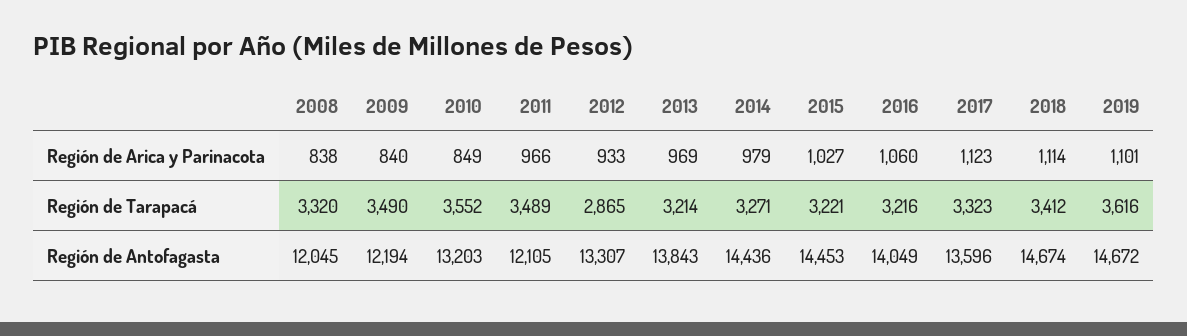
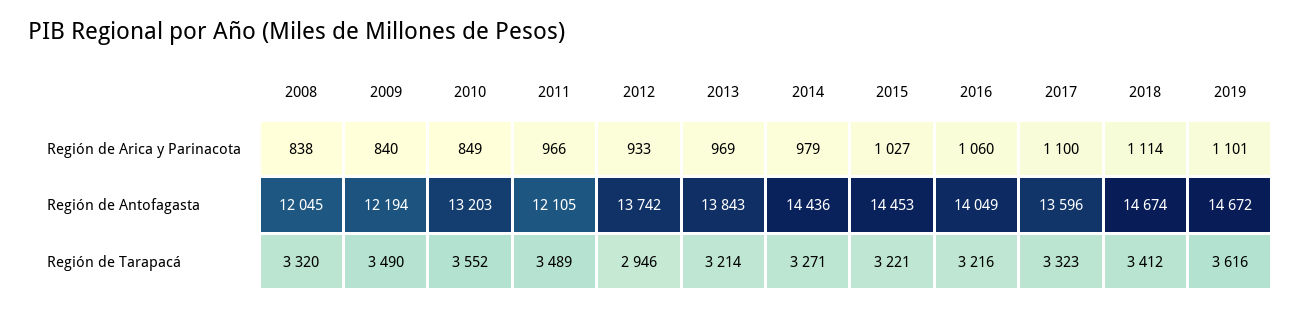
  {
    "2008": {
      "Región de Arica y Parinacota": 838,
      "Región de Tarapacá": 3320,
      "Región de Antofagasta": 12045
    },
    "2009": {
      "Región de Arica y Parinacota": 840,
      "Región de Tarapacá": 3490,
      "Región de Antofagasta": 12194
    },
    "2010": {
      "Región de Arica y Parinacota": 849,
      "Región de Tarapacá": 3552,
      "Región de Antofagasta": 13203
    },
    "2011": {
      "Región de Arica y Parinacota": 966,
      "Región de Tarapacá": 3489,
      "Región de Antofagasta": 12105
    },
    "2012": {
      "Región de Arica y Parinacota": 933,
-     "Región de Tarapacá": 2865,
+     "Región de Tarapacá": 2946,
-     "Región de Antofagasta": 13307
+     "Región de Antofagasta": 13742
    },
    "2013": {
      "Región de Arica y Parinacota": 969,
      "Región de Tarapacá": 3214,
      "Región de Antofagasta": 13843
    },
    "2014": {
      "Región de Arica y Parinacota": 979,
      "Región de Tarapacá": 3271,
      "Región de Antofagasta": 14436
    },
    "2015": {
      "Región de Arica y Parinacota": 1027,
      "Región de Tarapacá": 3221,
      "Región de Antofagasta": 14453
    },
    "2016": {
      "Región de Arica y Parinacota": 1060,
      "Región de Tarapacá": 3216,
      "Región de Antofagasta": 14049
    },
    "2017": {
-     "Región de Arica y Parinacota": 1123,
+     "Región de Arica y Parinacota": 1100,
      "Región de Tarapacá": 3323,
      "Región de Antofagasta": 13596
    },
    "2018": {
      "Región de Arica y Parinacota": 1114,
      "Región de Tarapacá": 3412,
      "Región de Antofagasta": 14674
    },
    "2019": {
      "Región de Arica y Parinacota": 1101,
      "Región de Tarapacá": 3616,
      "Región de Antofagasta": 14672
    }
  }

